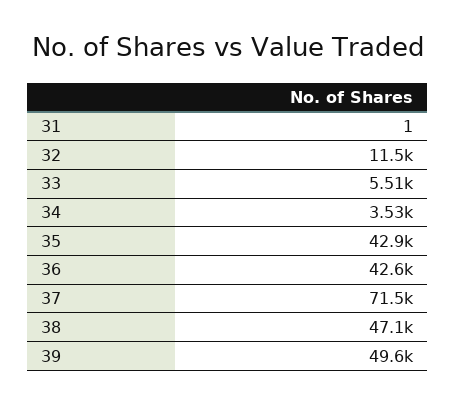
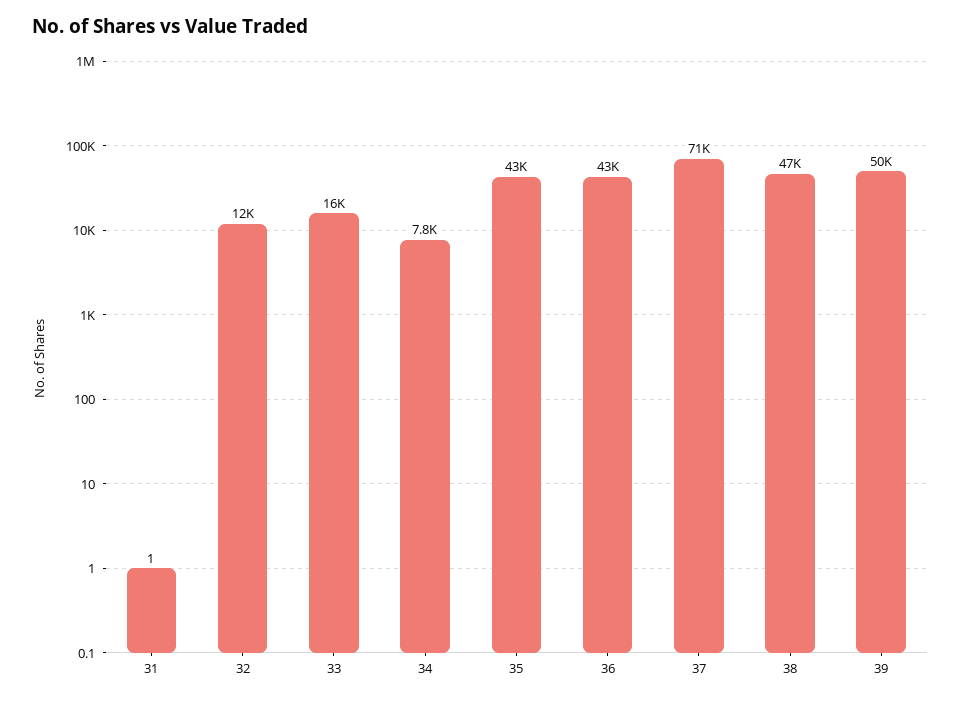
  {
    "31": 1,
    "32": 11500,
-   "33": 5510,
+   "33": 16000,
-   "34": 3530,
+   "34": 7800,
    "35": 42900,
    "36": 42600,
    "37": 71500,
    "38": 47100,
    "39": 49600
  }

